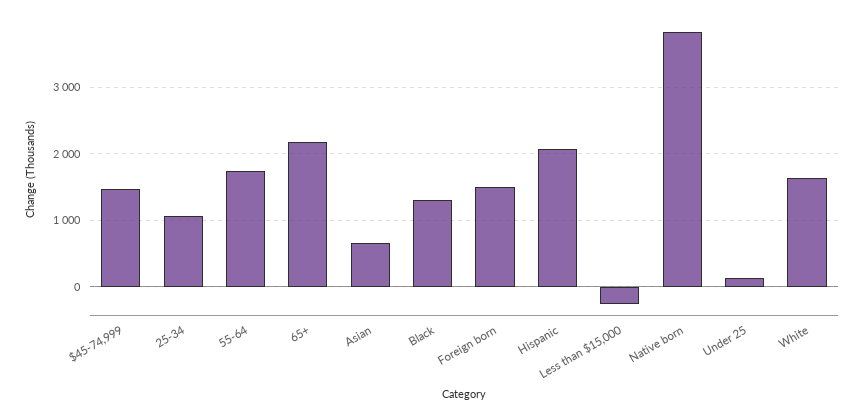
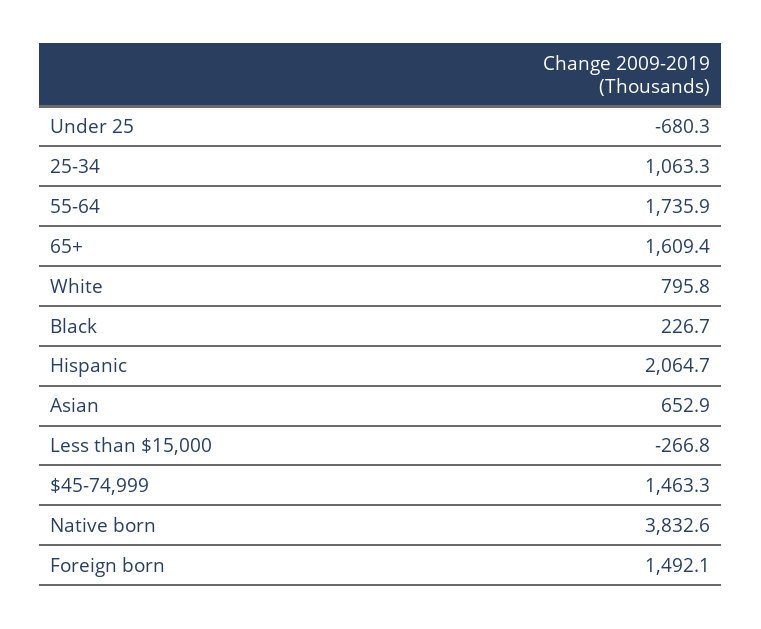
  {
    "$45-74,999": 1463.3,
    "25-34": 1063.3,
    "55-64": 1735.9,
-   "65+": 2200,
+   "65+": 1609.4,
    "Asian": 652.9,
-   "Black": 1300,
+   "Black": 226.7,
    "Foreign born": 1492.1,
    "Hispanic": 2064.7,
    "Less than $15,000": -266.8,
    "Native born": 3832.6,
-   "Under 25": 100,
+   "Under 25": -680.3,
-   "White": 1600
+   "White": 795.8
  }

